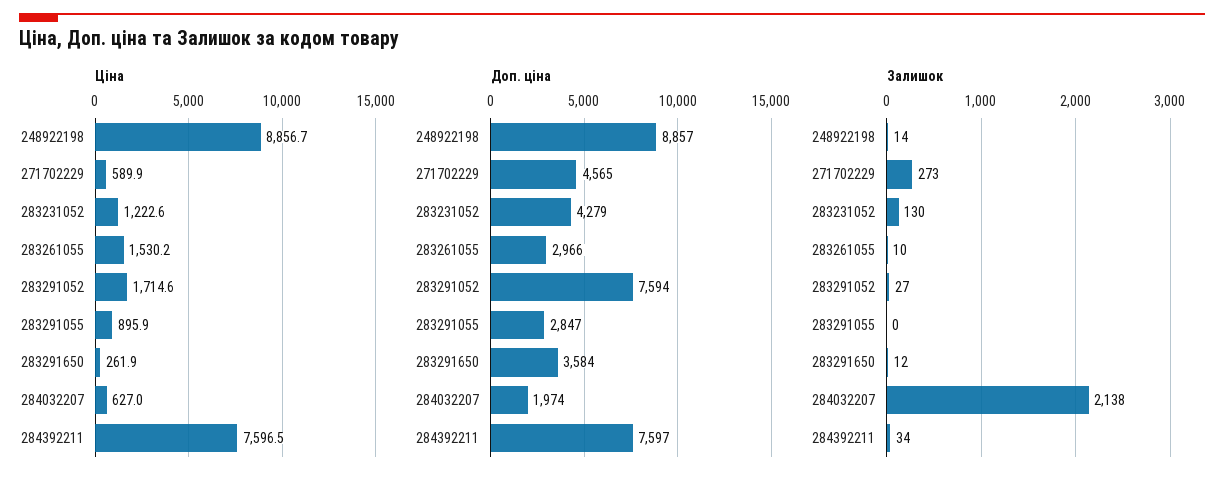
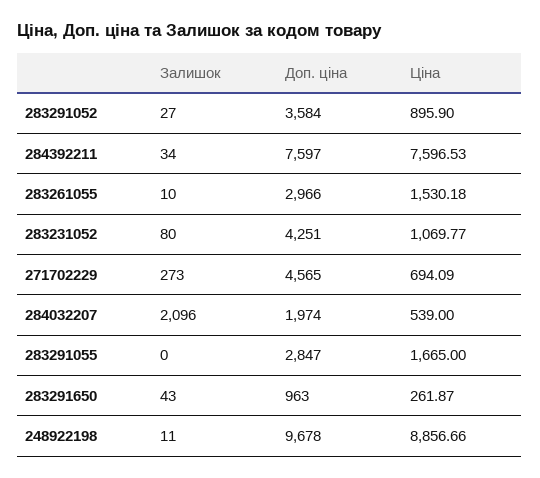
  {
    "Ціна": {
      "248922198": 8856.66,
-     "271702229": 589.9,
+     "271702229": 694.09,
-     "283231052": 1222.6,
+     "283231052": 1069.77,
      "283261055": 1530.18,
-     "283291052": 1714.6,
+     "283291052": 895.9,
-     "283291055": 895.9,
+     "283291055": 1665,
      "283291650": 261.87,
-     "284032207": 627,
+     "284032207": 539,
      "284392211": 7596.53
    },
    "Доп. ціна": {
-     "248922198": 8857,
+     "248922198": 9678,
      "271702229": 4565,
-     "283231052": 4279,
+     "283231052": 4251,
      "283261055": 2966,
-     "283291052": 7594,
+     "283291052": 3584,
      "283291055": 2847,
-     "283291650": 3584,
+     "283291650": 963,
      "284032207": 1974,
      "284392211": 7597
    },
    "Залишок": {
-     "248922198": 14,
+     "248922198": 11,
      "271702229": 273,
-     "283231052": 130,
+     "283231052": 80,
      "283261055": 10,
      "283291052": 27,
      "283291055": 0,
-     "283291650": 12,
+     "283291650": 43,
-     "284032207": 2138,
+     "284032207": 2096,
      "284392211": 34
    }
  }

